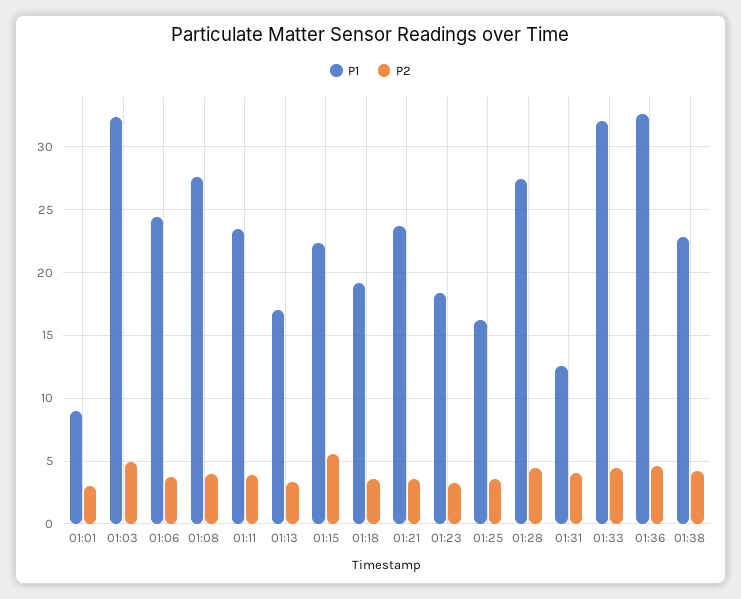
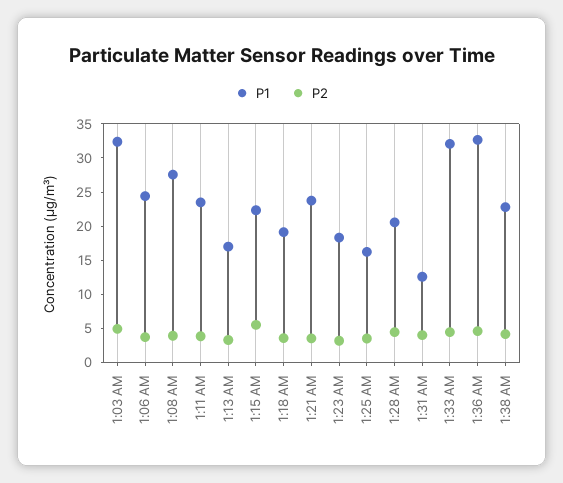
  {
    "P1": {
-     "01:01": 9,
      "01:03": 32.5,
      "01:06": 24.5,
      "01:08": 27.5,
      "01:11": 23.5,
      "01:13": 17,
      "01:15": 22.5,
      "01:18": 19,
      "01:21": 23.5,
      "01:23": 18.5,
      "01:25": 16,
-     "01:28": 27.5,
+     "01:28": 20,
      "01:31": 12.5,
      "01:33": 32,
      "01:36": 32.5,
      "01:38": 23
    },
    "P2": {
-     "01:01": 3,
      "01:03": 5,
      "01:06": 4,
      "01:08": 4,
      "01:11": 4,
      "01:13": 3.5,
      "01:15": 5.5,
      "01:18": 3.5,
      "01:21": 3.5,
      "01:23": 3,
      "01:25": 3.5,
      "01:28": 4.5,
      "01:31": 4,
      "01:33": 4.5,
      "01:36": 4.5,
      "01:38": 4
    }
  }

